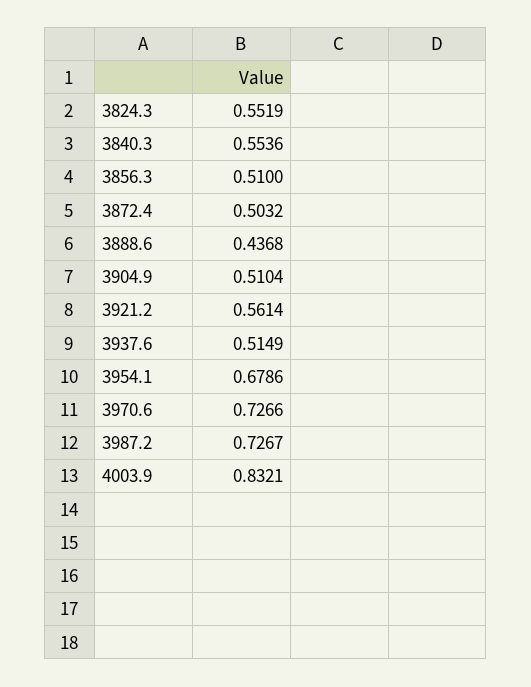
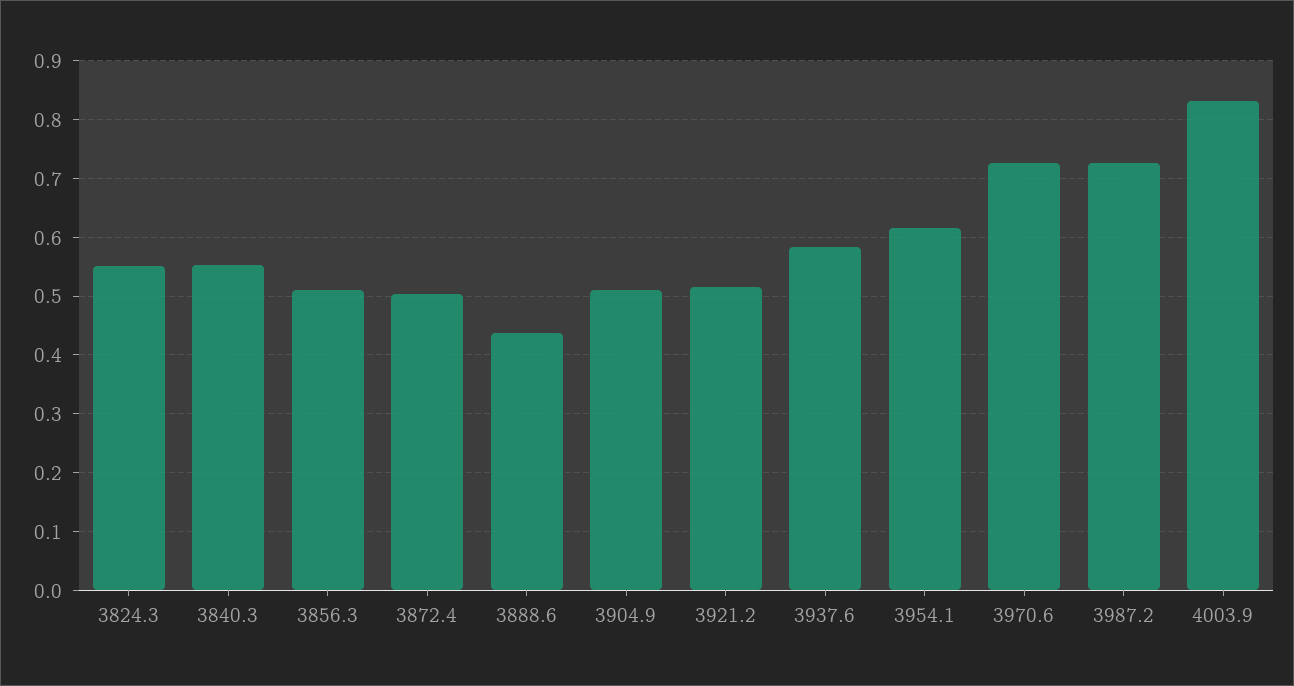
  {
    "3824.3": 0.5519,
    "3840.3": 0.5536,
    "3856.3": 0.51,
    "3872.4": 0.5032,
    "3888.6": 0.4368,
    "3904.9": 0.5104,
-   "3921.2": 0.5614,
+   "3921.2": 0.52,
-   "3937.6": 0.5149,
+   "3937.6": 0.58,
-   "3954.1": 0.6786,
+   "3954.1": 0.62,
    "3970.6": 0.7266,
    "3987.2": 0.7267,
    "4003.9": 0.8321
  }

